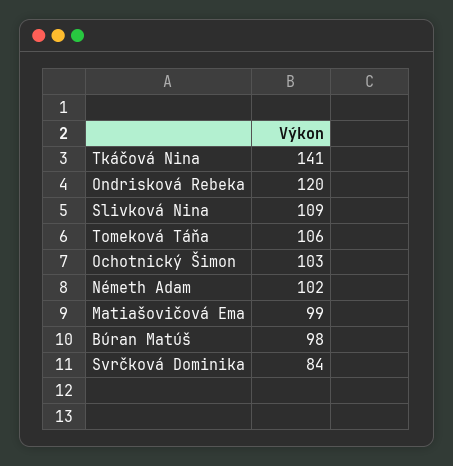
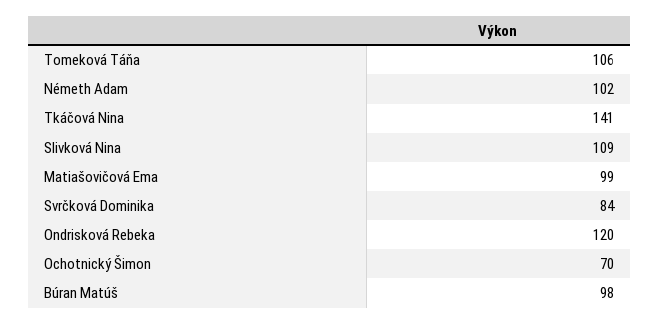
  {
    "Tkáčová Nina": 141,
    "Ondrisková Rebeka": 120,
    "Slivková Nina": 109,
    "Tomeková Táňa": 106,
-   "Ochotnický Šimon": 103,
+   "Ochotnický Šimon": 70,
    "Németh Adam": 102,
    "Matiašovičová Ema": 99,
    "Búran Matúš": 98,
    "Svrčková Dominika": 84
  }

